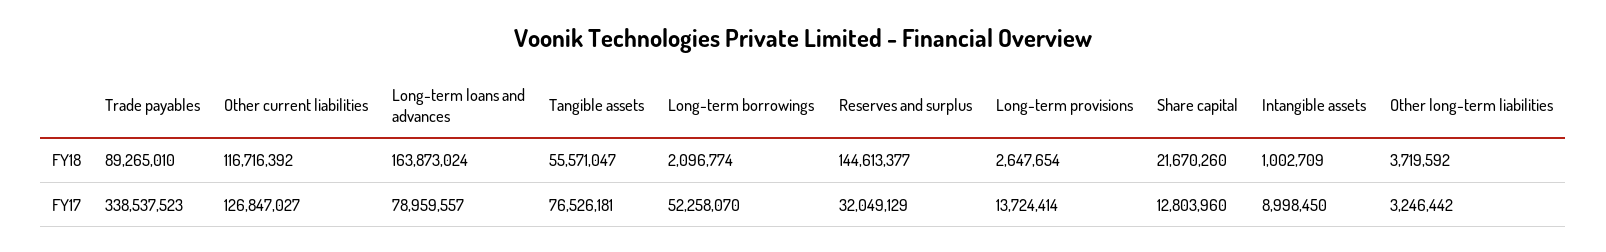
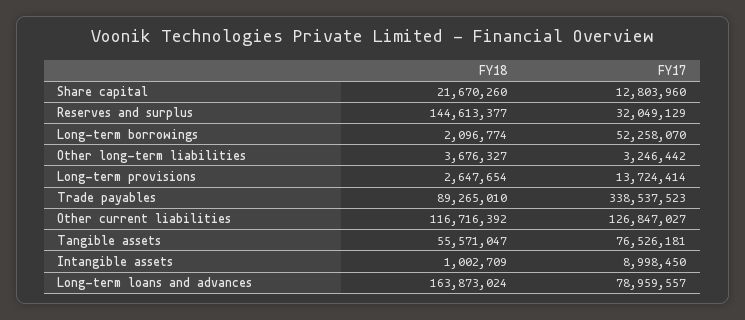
  {
    "Trade payables": {
      "FY18": 89265010,
      "FY17": 338537523
    },
    "Other current liabilities": {
      "FY18": 116716392,
      "FY17": 126847027
    },
    "Long-term loans and advances": {
      "FY18": 163873024,
      "FY17": 78959557
    },
    "Tangible assets": {
      "FY18": 55571047,
      "FY17": 76526181
    },
    "Long-term borrowings": {
      "FY18": 2096774,
      "FY17": 52258070
    },
    "Reserves and surplus": {
      "FY18": 144613377,
      "FY17": 32049129
    },
    "Long-term provisions": {
      "FY18": 2647654,
      "FY17": 13724414
    },
    "Share capital": {
      "FY18": 21670260,
      "FY17": 12803960
    },
    "Intangible assets": {
      "FY18": 1002709,
      "FY17": 8998450
    },
    "Other long-term liabilities": {
-     "FY18": 3719592,
+     "FY18": 3676327,
      "FY17": 3246442
    }
  }

